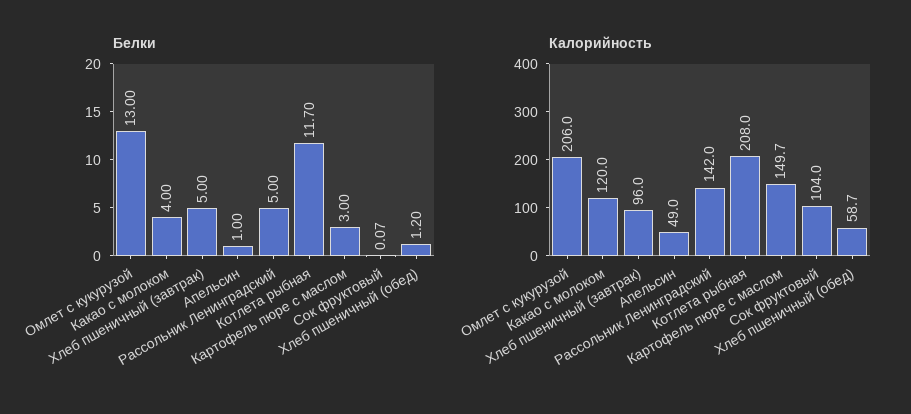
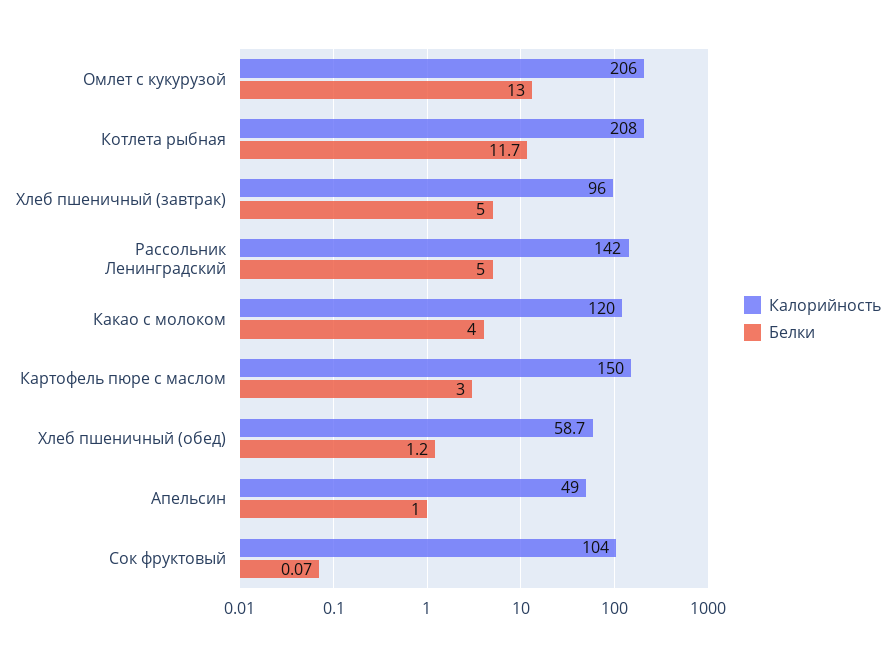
  {
    "Белки": {
      "Омлет с кукурузой": 13,
      "Какао с молоком": 4,
      "Хлеб пшеничный (завтрак)": 5,
      "Апельсин": 1,
      "Рассольник Ленинградский": 5,
      "Котлета рыбная": 11.7,
      "Картофель пюре с маслом": 3,
      "Сок фруктовый": 0.07,
      "Хлеб пшеничный (обед)": 1.2
    },
    "Калорийность": {
      "Омлет с кукурузой": 206,
      "Какао с молоком": 120,
      "Хлеб пшеничный (завтрак)": 96,
      "Апельсин": 49,
      "Рассольник Ленинградский": 142,
      "Котлета рыбная": 208,
-     "Картофель пюре с маслом": 149.7,
+     "Картофель пюре с маслом": 150,
      "Сок фруктовый": 104,
      "Хлеб пшеничный (обед)": 58.7
    }
  }

